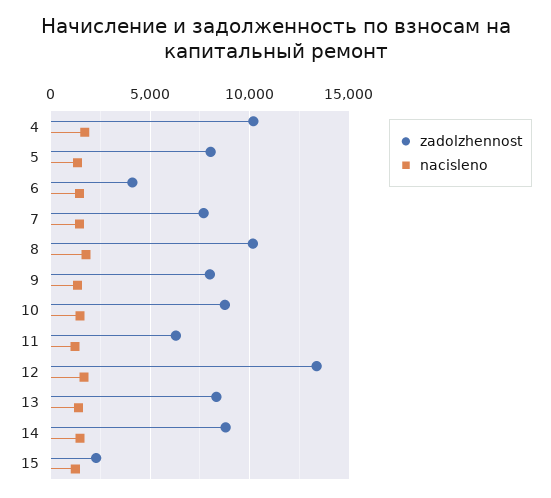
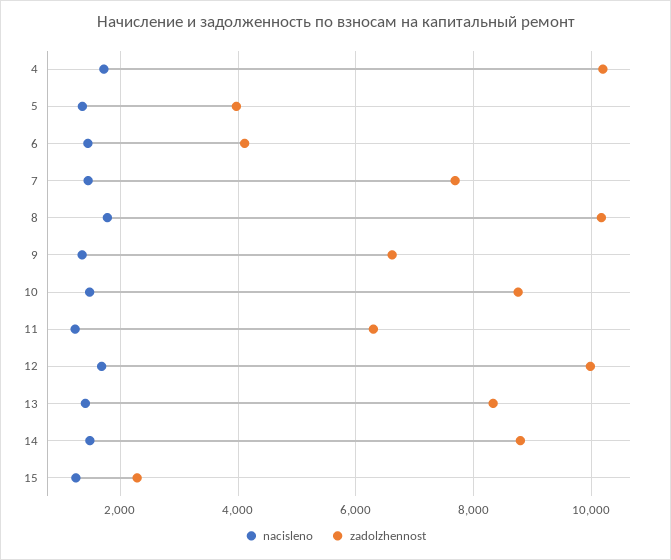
  {
    "zadolzhennost": {
      "4": 10200,
-     "5": 8000,
+     "5": 4000,
      "6": 4200,
      "7": 7600,
      "8": 10200,
-     "9": 8000,
+     "9": 6600,
      "10": 8800,
      "11": 6200,
-     "12": 13500,
+     "12": 10000,
      "13": 8400,
      "14": 8800,
      "15": 2200
    },
    "nacisleno": {
      "4": 1800,
      "5": 1400,
      "6": 1400,
      "7": 1400,
      "8": 1800,
      "9": 1400,
      "10": 1400,
      "11": 1200,
      "12": 1600,
      "13": 1400,
      "14": 1400,
      "15": 1200
    }
  }

